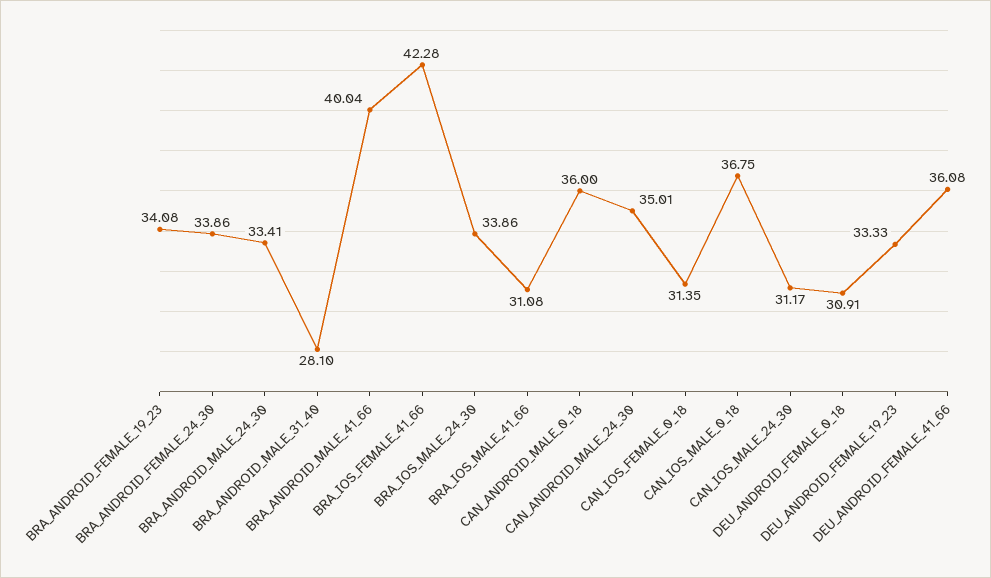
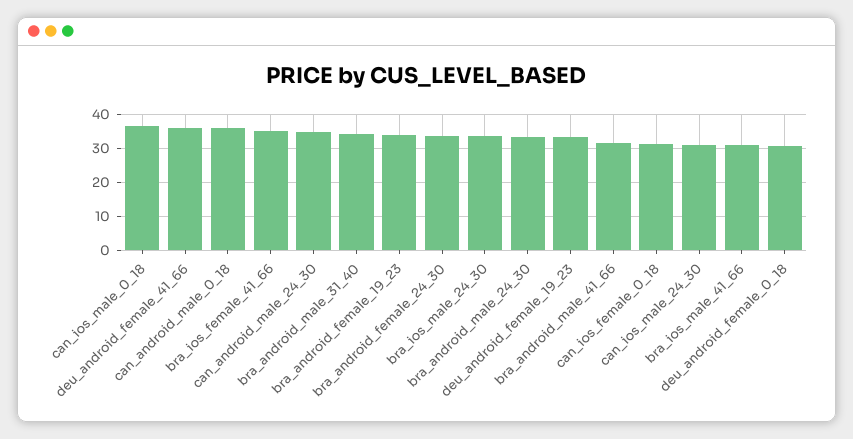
  {
    "BRA_ANDROID_FEMALE_19_23": 34.08,
    "BRA_ANDROID_FEMALE_24_30": 33.86,
    "BRA_ANDROID_MALE_24_30": 33.41,
-   "BRA_ANDROID_MALE_31_40": 28.1,
+   "BRA_ANDROID_MALE_31_40": 34,
-   "BRA_ANDROID_MALE_41_66": 40.04,
+   "BRA_ANDROID_MALE_41_66": 32,
-   "BRA_IOS_FEMALE_41_66": 42.28,
+   "BRA_IOS_FEMALE_41_66": 36,
    "BRA_IOS_MALE_24_30": 33.86,
    "BRA_IOS_MALE_41_66": 31.08,
    "CAN_ANDROID_MALE_0_18": 36,
    "CAN_ANDROID_MALE_24_30": 35.01,
    "CAN_IOS_FEMALE_0_18": 31.35,
    "CAN_IOS_MALE_0_18": 36.75,
    "CAN_IOS_MALE_24_30": 31.17,
    "DEU_ANDROID_FEMALE_0_18": 30.91,
    "DEU_ANDROID_FEMALE_19_23": 33.33,
    "DEU_ANDROID_FEMALE_41_66": 36.08
  }

